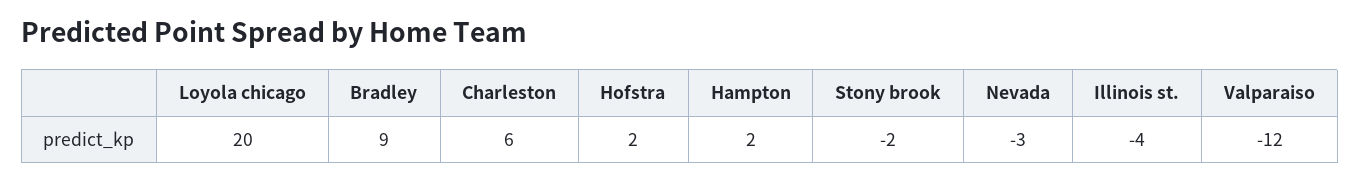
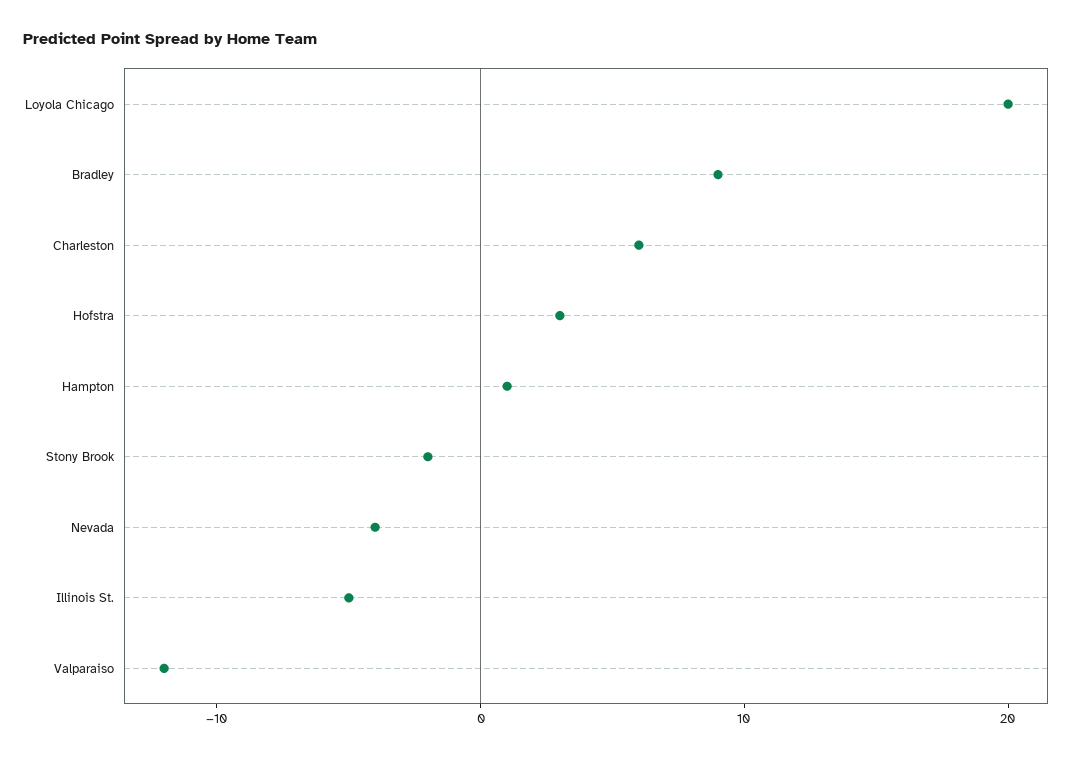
  {
    "Loyola chicago": 20,
    "Bradley": 9,
    "Charleston": 6,
-   "Hofstra": 2,
+   "Hofstra": 3,
-   "Hampton": 2,
+   "Hampton": 1,
    "Stony brook": -2,
-   "Nevada": -3,
+   "Nevada": -4,
-   "Illinois st.": -4,
+   "Illinois st.": -5,
    "Valparaiso": -12
  }

